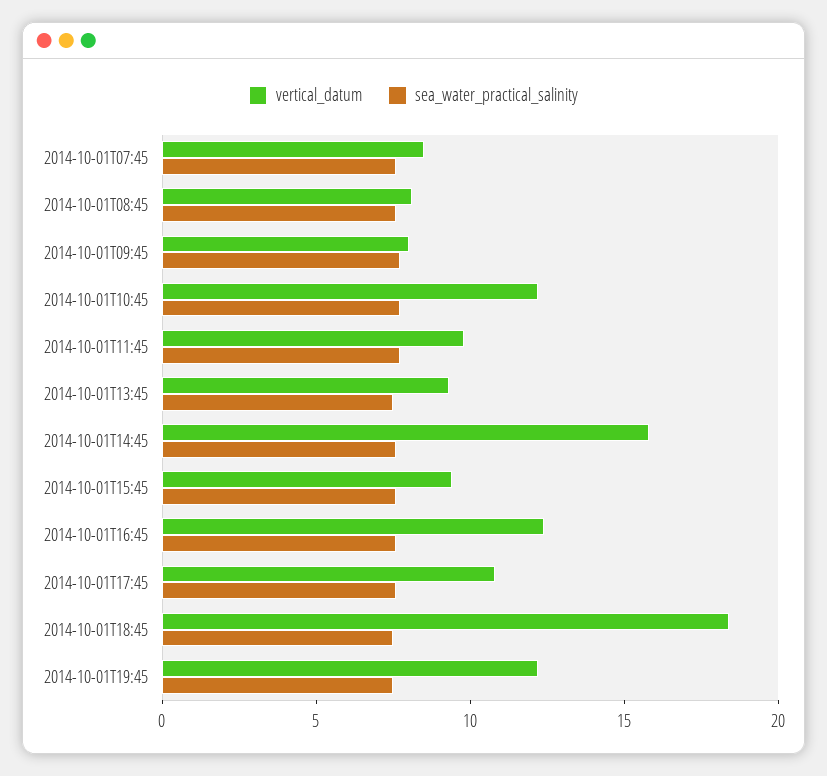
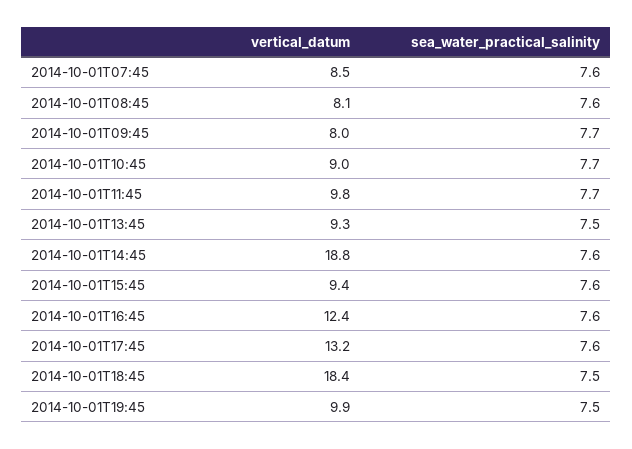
  {
    "vertical_datum": {
      "2014-10-01T07:45": 8.5,
      "2014-10-01T08:45": 8.1,
      "2014-10-01T09:45": 8,
-     "2014-10-01T10:45": 12,
+     "2014-10-01T10:45": 9,
      "2014-10-01T11:45": 9.8,
      "2014-10-01T13:45": 9.3,
-     "2014-10-01T14:45": 16,
+     "2014-10-01T14:45": 18.8,
      "2014-10-01T15:45": 9.4,
      "2014-10-01T16:45": 12.4,
-     "2014-10-01T17:45": 11,
+     "2014-10-01T17:45": 13.2,
      "2014-10-01T18:45": 18.4,
-     "2014-10-01T19:45": 12
+     "2014-10-01T19:45": 9.9
    },
    "sea_water_practical_salinity": {
      "2014-10-01T07:45": 7.6,
      "2014-10-01T08:45": 7.6,
      "2014-10-01T09:45": 7.7,
      "2014-10-01T10:45": 7.7,
      "2014-10-01T11:45": 7.7,
      "2014-10-01T13:45": 7.5,
      "2014-10-01T14:45": 7.6,
      "2014-10-01T15:45": 7.6,
      "2014-10-01T16:45": 7.6,
      "2014-10-01T17:45": 7.6,
      "2014-10-01T18:45": 7.5,
      "2014-10-01T19:45": 7.5
    }
  }

